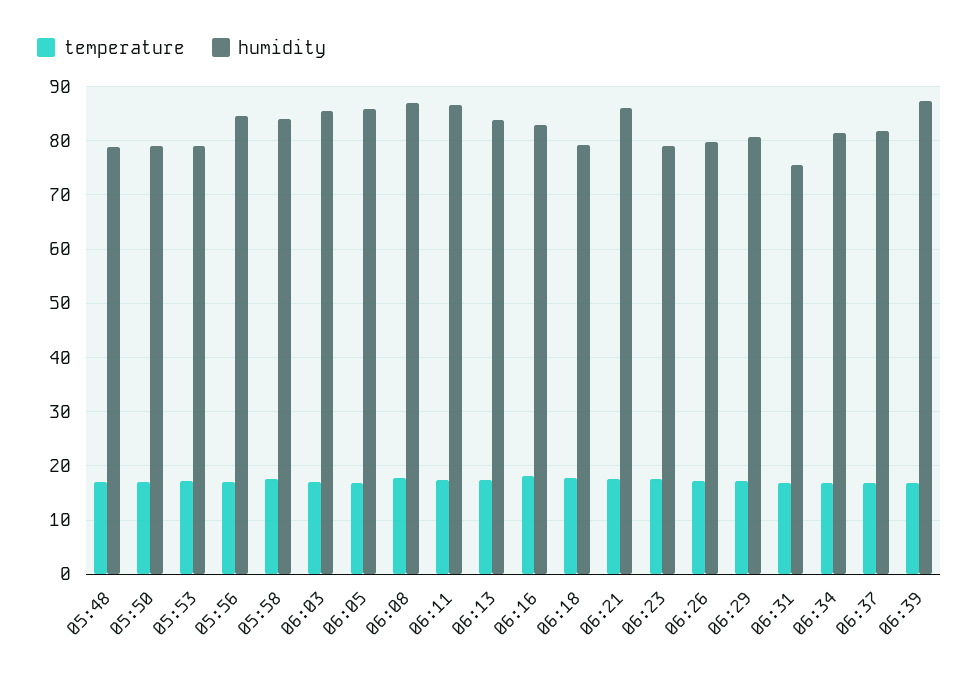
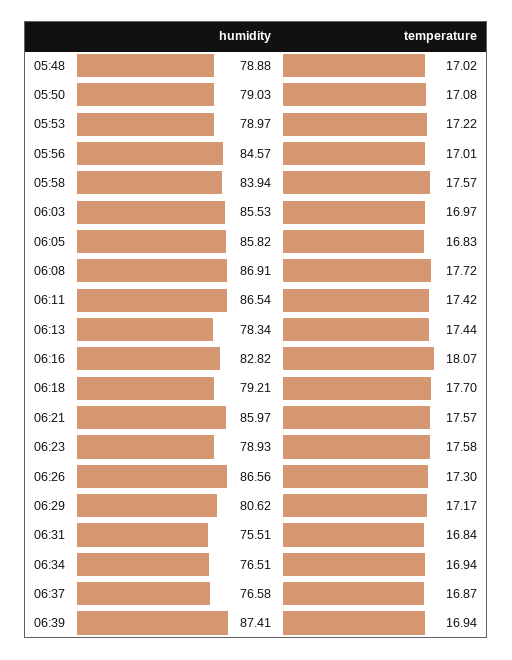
  {
    "temperature": {
      "05:48": 17.02,
      "05:50": 17.08,
      "05:53": 17.22,
      "05:56": 17.01,
      "05:58": 17.57,
      "06:03": 16.97,
      "06:05": 16.83,
      "06:08": 17.72,
      "06:11": 17.42,
      "06:13": 17.44,
      "06:16": 18.07,
      "06:18": 17.7,
      "06:21": 17.57,
      "06:23": 17.58,
      "06:26": 17.3,
      "06:29": 17.17,
      "06:31": 16.84,
      "06:34": 16.94,
      "06:37": 16.87,
      "06:39": 16.94
    },
    "humidity": {
      "05:48": 78.88,
      "05:50": 79.03,
      "05:53": 78.97,
      "05:56": 84.57,
      "05:58": 83.94,
      "06:03": 85.53,
      "06:05": 85.82,
      "06:08": 86.91,
      "06:11": 86.54,
-     "06:13": 84,
+     "06:13": 78.34,
      "06:16": 82.82,
      "06:18": 79.21,
      "06:21": 85.97,
      "06:23": 78.93,
-     "06:26": 80,
+     "06:26": 86.56,
      "06:29": 80.62,
      "06:31": 75.51,
-     "06:34": 82,
+     "06:34": 76.51,
-     "06:37": 82,
+     "06:37": 76.58,
      "06:39": 87.41
    }
  }

